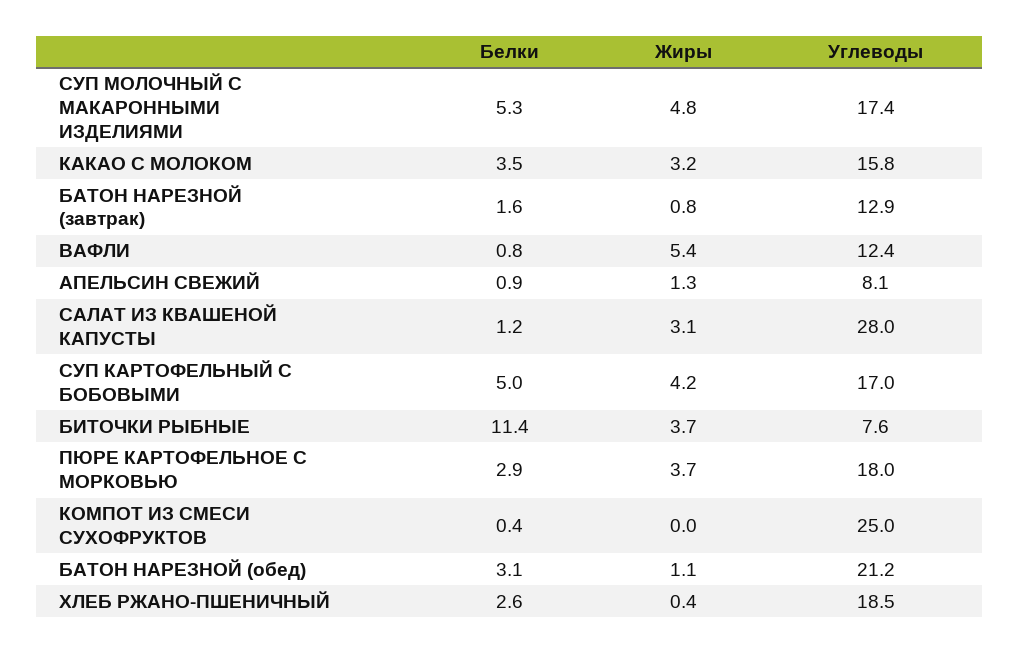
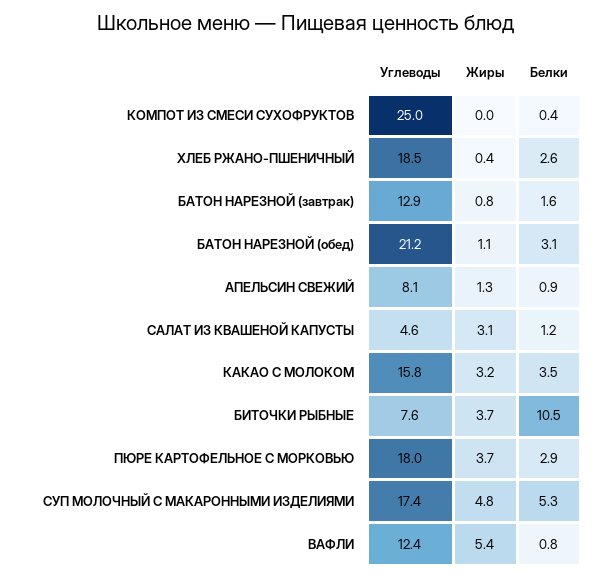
  {
    "Белки": {
      "СУП МОЛОЧНЫЙ С МАКАРОННЫМИ ИЗДЕЛИЯМИ": 5.3,
      "КАКАО С МОЛОКОМ": 3.5,
      "БАТОН НАРЕЗНОЙ (завтрак)": 1.6,
      "ВАФЛИ": 0.8,
      "АПЕЛЬСИН СВЕЖИЙ": 0.9,
      "САЛАТ ИЗ КВАШЕНОЙ КАПУСТЫ": 1.2,
-     "СУП КАРТОФЕЛЬНЫЙ С БОБОВЫМИ": 5,
-     "БИТОЧКИ РЫБНЫЕ": 11.4,
+     "БИТОЧКИ РЫБНЫЕ": 10.5,
      "ПЮРЕ КАРТОФЕЛЬНОЕ С МОРКОВЬЮ": 2.9,
      "КОМПОТ ИЗ СМЕСИ СУХОФРУКТОВ": 0.4,
      "БАТОН НАРЕЗНОЙ (обед)": 3.1,
      "ХЛЕБ РЖАНО-ПШЕНИЧНЫЙ": 2.6
    },
    "Жиры": {
      "СУП МОЛОЧНЫЙ С МАКАРОННЫМИ ИЗДЕЛИЯМИ": 4.8,
      "КАКАО С МОЛОКОМ": 3.2,
      "БАТОН НАРЕЗНОЙ (завтрак)": 0.8,
      "ВАФЛИ": 5.4,
      "АПЕЛЬСИН СВЕЖИЙ": 1.3,
      "САЛАТ ИЗ КВАШЕНОЙ КАПУСТЫ": 3.1,
-     "СУП КАРТОФЕЛЬНЫЙ С БОБОВЫМИ": 4.2,
      "БИТОЧКИ РЫБНЫЕ": 3.7,
      "ПЮРЕ КАРТОФЕЛЬНОЕ С МОРКОВЬЮ": 3.7,
      "КОМПОТ ИЗ СМЕСИ СУХОФРУКТОВ": 0,
      "БАТОН НАРЕЗНОЙ (обед)": 1.1,
      "ХЛЕБ РЖАНО-ПШЕНИЧНЫЙ": 0.4
    },
    "Углеводы": {
      "СУП МОЛОЧНЫЙ С МАКАРОННЫМИ ИЗДЕЛИЯМИ": 17.4,
      "КАКАО С МОЛОКОМ": 15.8,
      "БАТОН НАРЕЗНОЙ (завтрак)": 12.9,
      "ВАФЛИ": 12.4,
      "АПЕЛЬСИН СВЕЖИЙ": 8.1,
-     "САЛАТ ИЗ КВАШЕНОЙ КАПУСТЫ": 28,
+     "САЛАТ ИЗ КВАШЕНОЙ КАПУСТЫ": 4.6,
-     "СУП КАРТОФЕЛЬНЫЙ С БОБОВЫМИ": 17,
      "БИТОЧКИ РЫБНЫЕ": 7.6,
      "ПЮРЕ КАРТОФЕЛЬНОЕ С МОРКОВЬЮ": 18,
      "КОМПОТ ИЗ СМЕСИ СУХОФРУКТОВ": 25,
      "БАТОН НАРЕЗНОЙ (обед)": 21.2,
      "ХЛЕБ РЖАНО-ПШЕНИЧНЫЙ": 18.5
    }
  }

